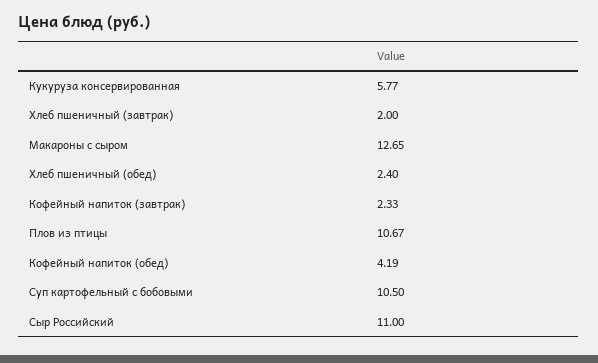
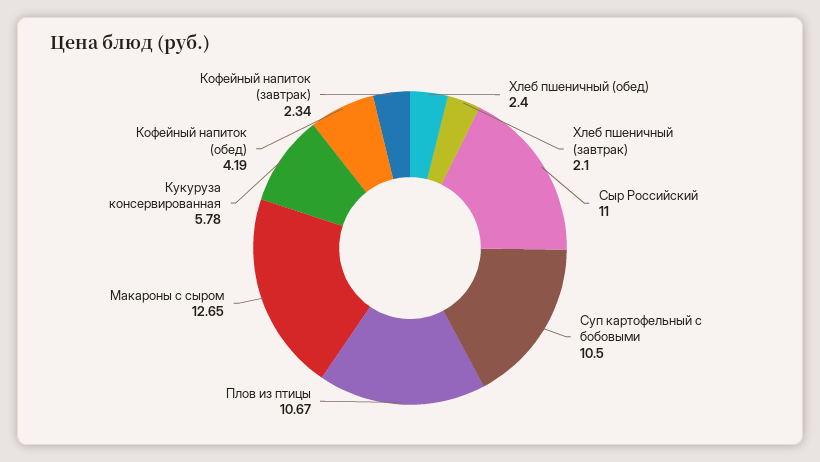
  {
-   "Кукуруза консервированная": 5.77,
+   "Кукуруза консервированная": 5.78,
-   "Хлеб пшеничный (завтрак)": 2,
+   "Хлеб пшеничный (завтрак)": 2.1,
    "Макароны с сыром": 12.65,
    "Хлеб пшеничный (обед)": 2.4,
-   "Кофейный напиток (завтрак)": 2.33,
+   "Кофейный напиток (завтрак)": 2.34,
    "Плов из птицы": 10.67,
    "Кофейный напиток (обед)": 4.19,
    "Суп картофельный с бобовыми": 10.5,
    "Сыр Российский": 11
  }

